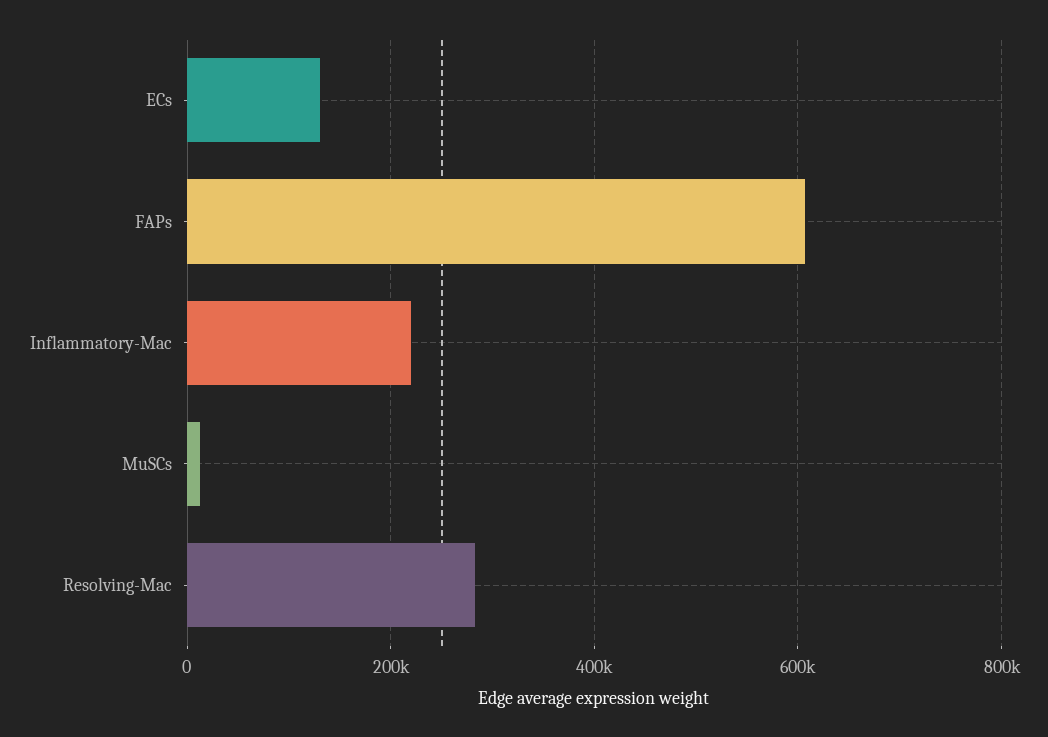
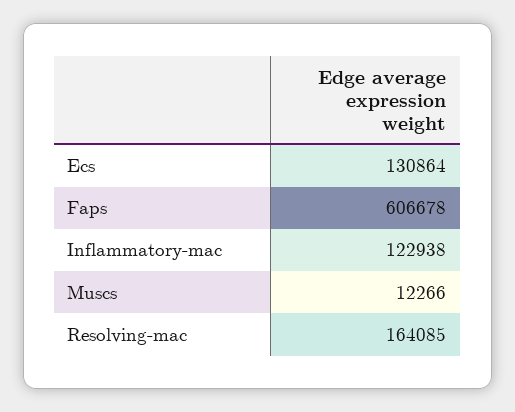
  {
    "ECs": 130864,
    "FAPs": 606678,
-   "Inflammatory-Mac": 220000,
+   "Inflammatory-Mac": 122938,
    "MuSCs": 12266,
-   "Resolving-Mac": 280000
+   "Resolving-Mac": 164085
  }

